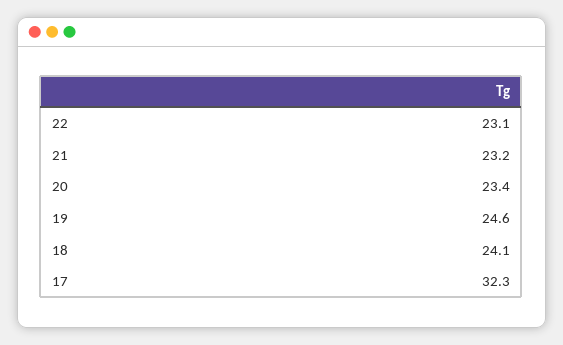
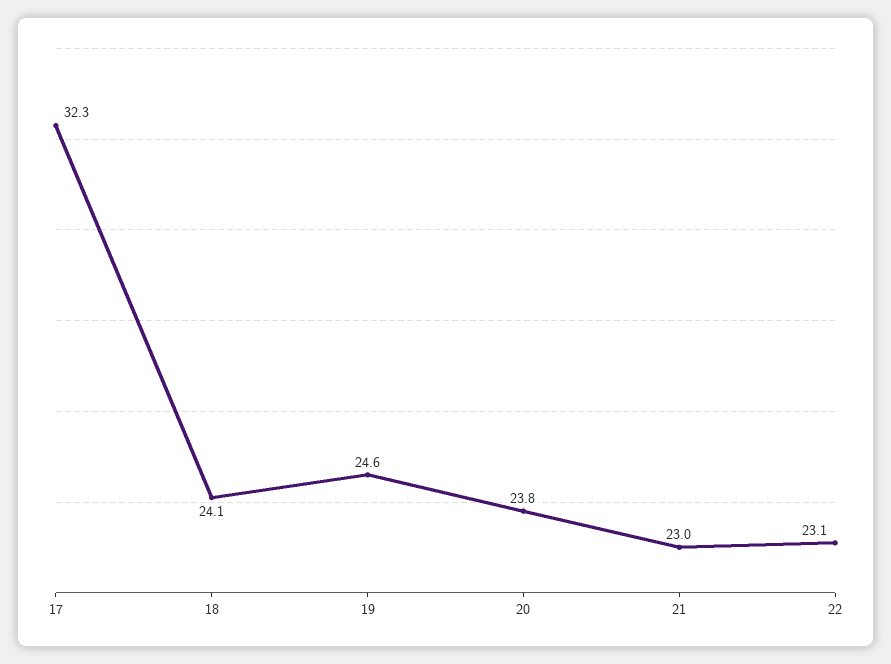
  {
    "22": 23.1,
-   "21": 23.2,
+   "21": 23,
-   "20": 23.4,
+   "20": 23.8,
    "19": 24.6,
    "18": 24.1,
    "17": 32.3
  }

